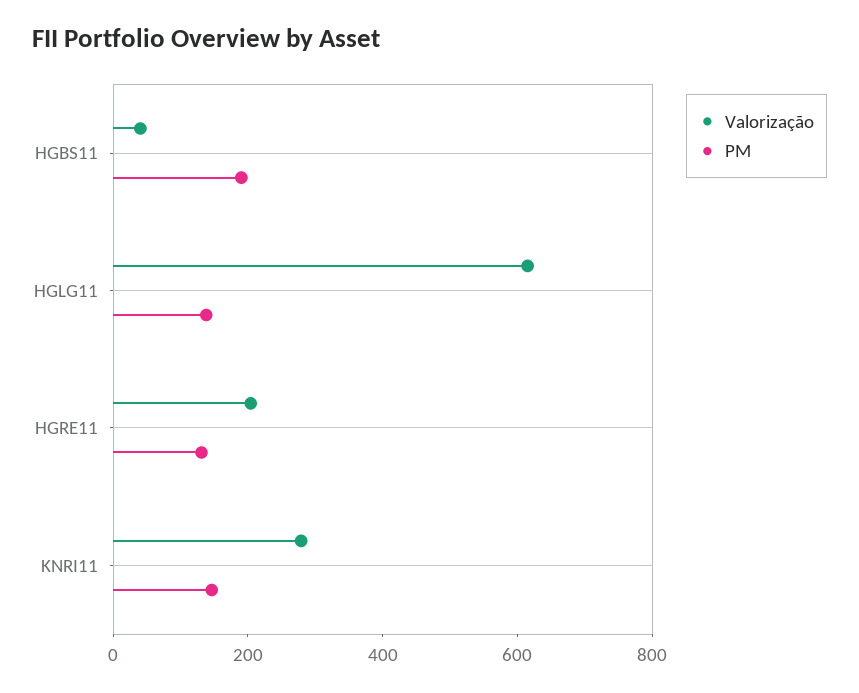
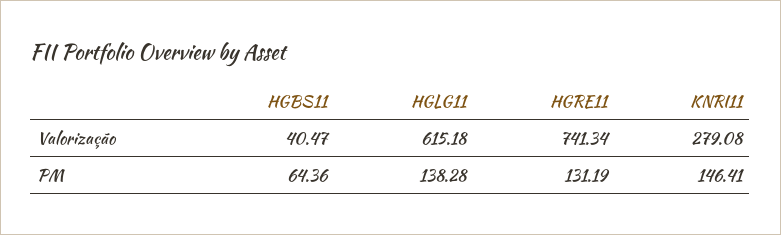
  {
    "Valorização": {
      "HGBS11": 40.47,
      "HGLG11": 615.18,
-     "HGRE11": 200,
+     "HGRE11": 741.34,
      "KNRI11": 279.08
    },
    "PM": {
-     "HGBS11": 200,
+     "HGBS11": 64.36,
      "HGLG11": 138.28,
      "HGRE11": 131.19,
      "KNRI11": 146.41
    }
  }

